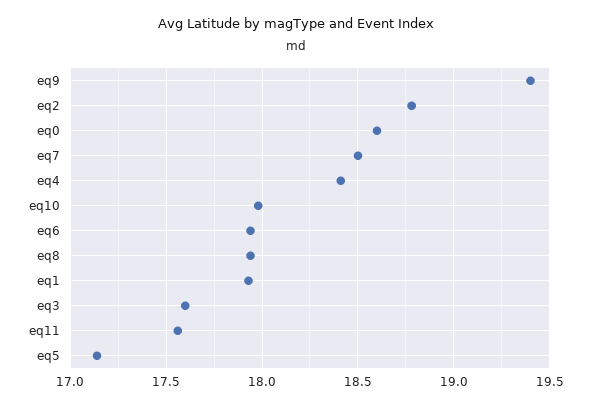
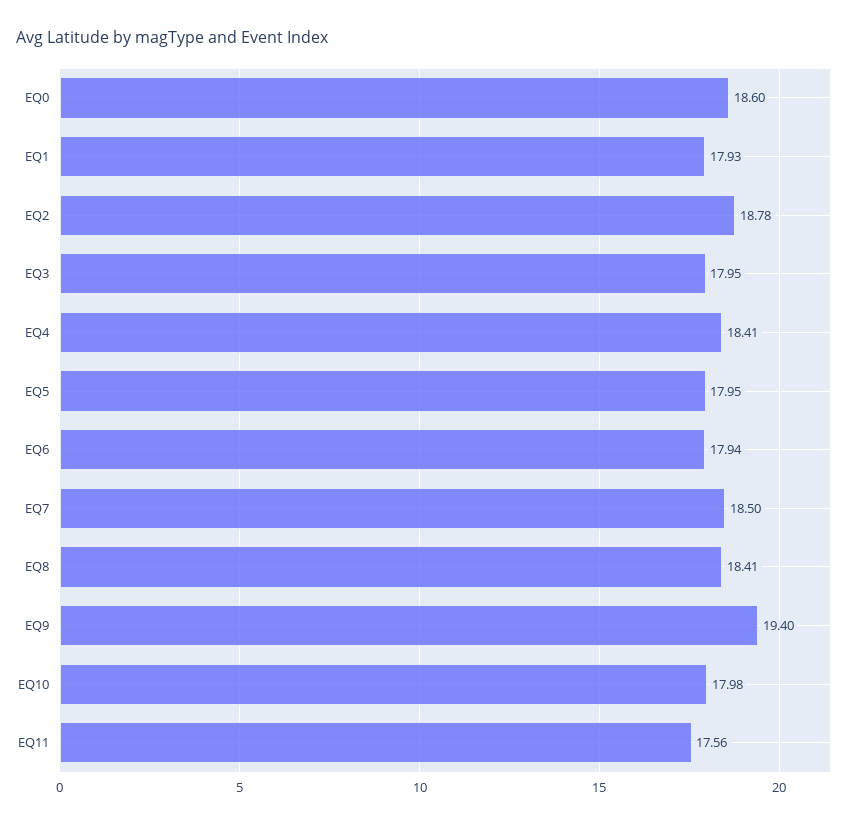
  {
    "eq9": 19.4,
    "eq2": 18.78,
    "eq0": 18.6,
    "eq7": 18.5,
    "eq4": 18.41,
    "eq10": 17.98,
    "eq6": 17.94,
-   "eq8": 17.95,
+   "eq8": 18.41,
    "eq1": 17.93,
-   "eq3": 17.6,
+   "eq3": 17.95,
    "eq11": 17.56,
-   "eq5": 17.15
+   "eq5": 17.95
  }

